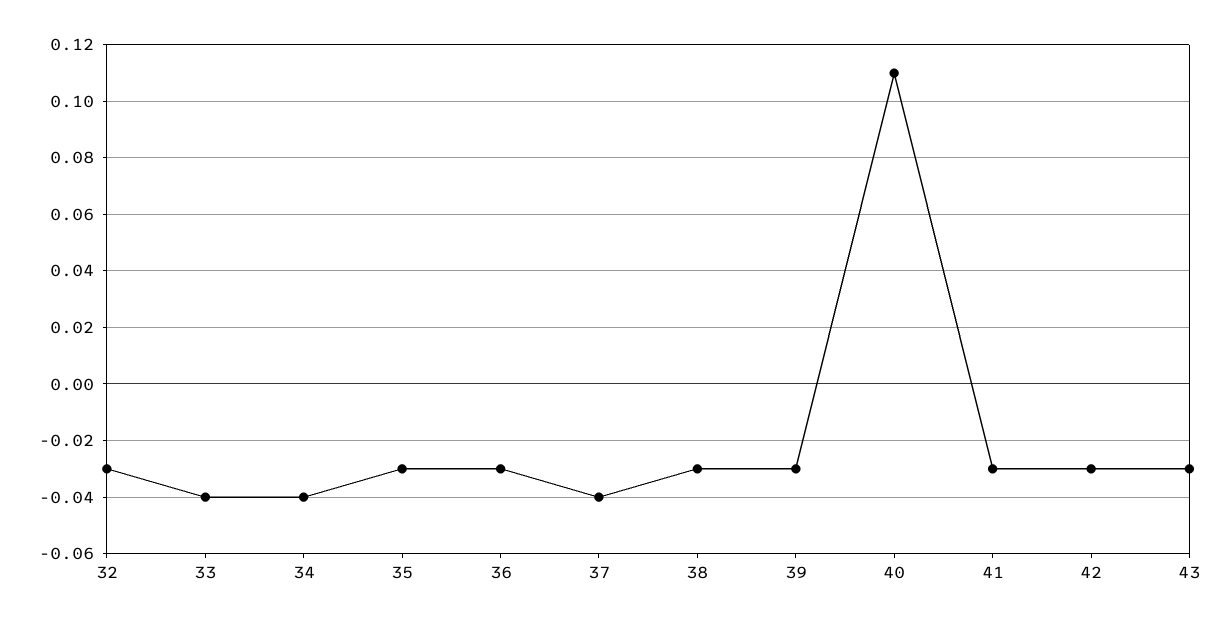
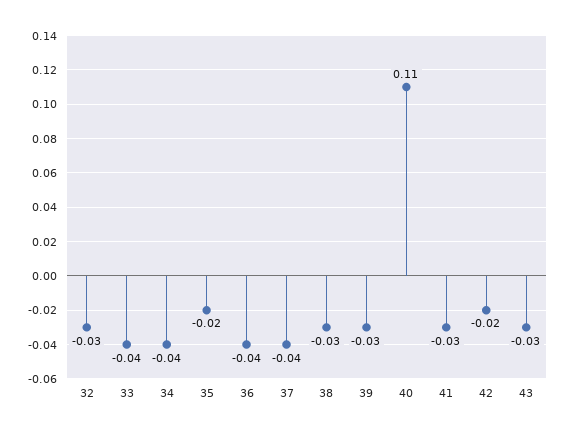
  {
    "32": -0.03,
    "33": -0.04,
    "34": -0.04,
-   "35": -0.03,
+   "35": -0.02,
-   "36": -0.03,
+   "36": -0.04,
    "37": -0.04,
    "38": -0.03,
    "39": -0.03,
    "40": 0.11,
    "41": -0.03,
-   "42": -0.03,
+   "42": -0.02,
    "43": -0.03
  }

